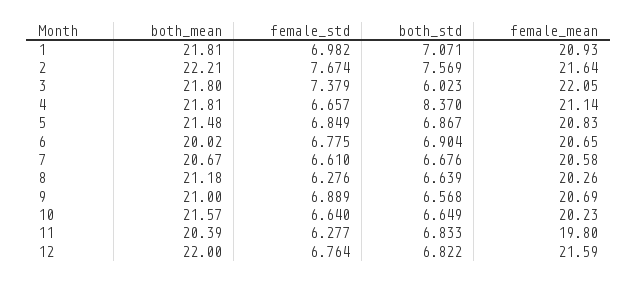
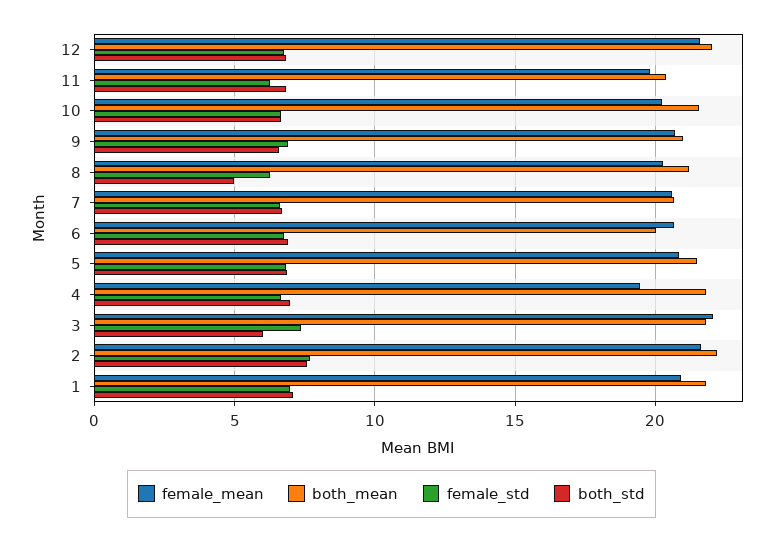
  {
    "both_mean": {
      "1": 21.81,
      "2": 22.21,
      "3": 21.8,
      "4": 21.81,
      "5": 21.48,
      "6": 20.02,
      "7": 20.67,
      "8": 21.18,
      "9": 21,
      "10": 21.57,
      "11": 20.39,
      "12": 22
    },
    "female_std": {
      "1": 6.982,
      "2": 7.674,
      "3": 7.379,
      "4": 6.657,
      "5": 6.849,
      "6": 6.775,
      "7": 6.61,
      "8": 6.276,
      "9": 6.889,
      "10": 6.64,
      "11": 6.277,
      "12": 6.764
    },
    "both_std": {
      "1": 7.071,
      "2": 7.569,
      "3": 6.023,
-     "4": 8.37,
+     "4": 7,
      "5": 6.867,
      "6": 6.904,
      "7": 6.676,
-     "8": 6.639,
+     "8": 5,
      "9": 6.568,
      "10": 6.649,
      "11": 6.833,
      "12": 6.822
    },
    "female_mean": {
      "1": 20.93,
      "2": 21.64,
      "3": 22.05,
-     "4": 21.14,
+     "4": 19.5,
      "5": 20.83,
      "6": 20.65,
      "7": 20.58,
      "8": 20.26,
      "9": 20.69,
      "10": 20.23,
      "11": 19.8,
      "12": 21.59
    }
  }

